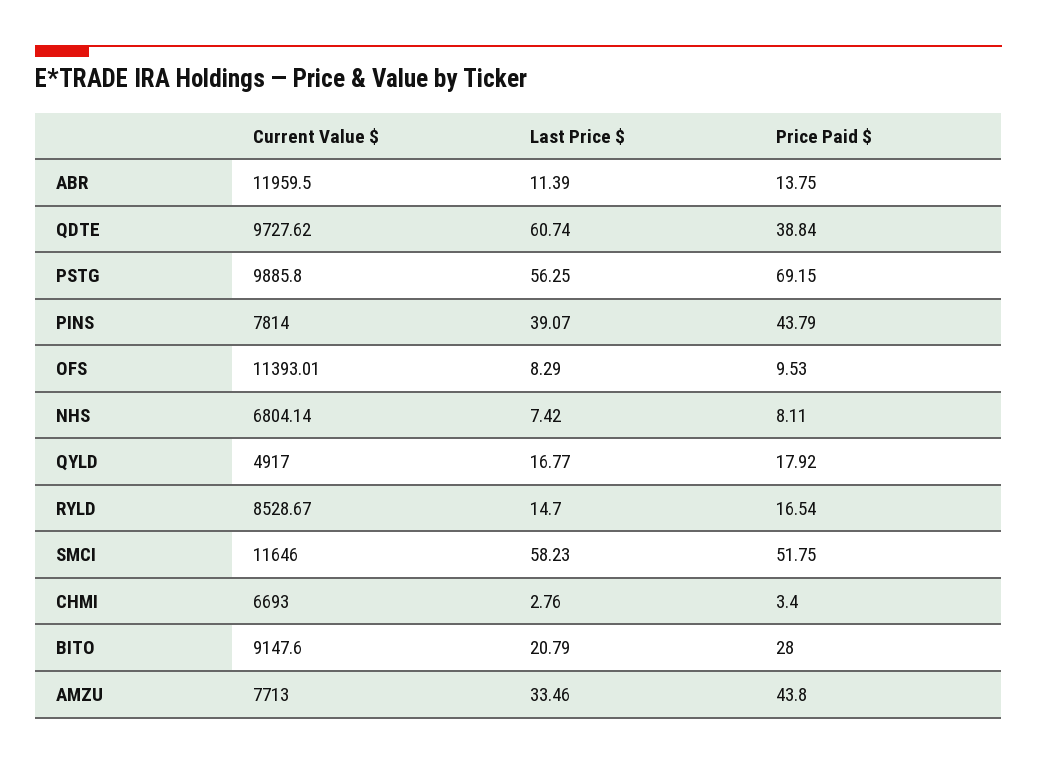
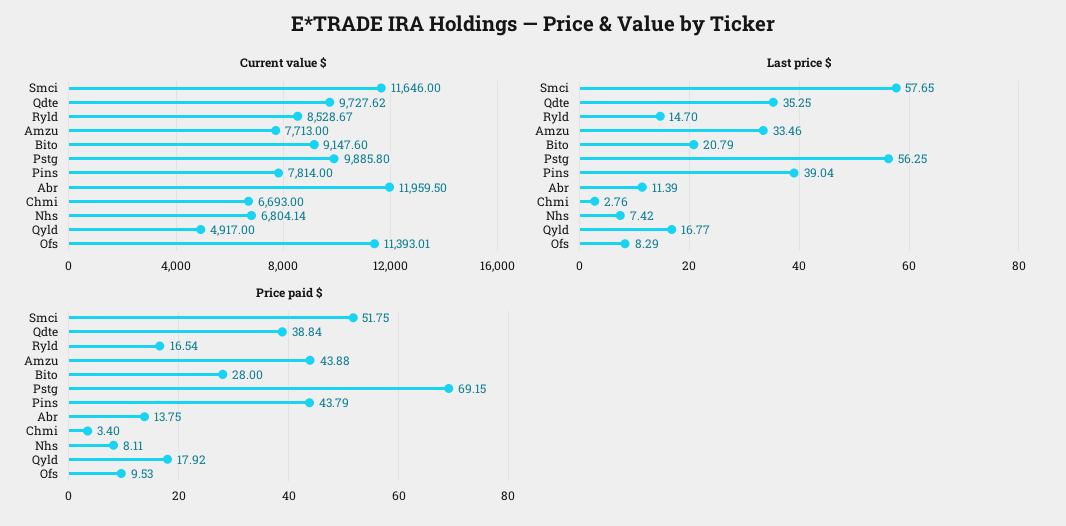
  {
    "Current Value $": {
      "ABR": 11959.5,
      "QDTE": 9727.62,
      "PSTG": 9885.8,
      "PINS": 7814,
      "OFS": 11393.01,
      "NHS": 6804.14,
      "QYLD": 4917,
      "RYLD": 8528.67,
      "SMCI": 11646,
      "CHMI": 6693,
      "BITO": 9147.6,
      "AMZU": 7713
    },
    "Last Price $": {
      "ABR": 11.39,
-     "QDTE": 60.74,
+     "QDTE": 35.25,
      "PSTG": 56.25,
-     "PINS": 39.07,
+     "PINS": 39.04,
      "OFS": 8.29,
      "NHS": 7.42,
      "QYLD": 16.77,
      "RYLD": 14.7,
-     "SMCI": 58.23,
+     "SMCI": 57.65,
      "CHMI": 2.76,
      "BITO": 20.79,
      "AMZU": 33.46
    },
    "Price Paid $": {
      "ABR": 13.75,
      "QDTE": 38.84,
      "PSTG": 69.15,
      "PINS": 43.79,
      "OFS": 9.53,
      "NHS": 8.11,
      "QYLD": 17.92,
      "RYLD": 16.54,
      "SMCI": 51.75,
      "CHMI": 3.4,
      "BITO": 28,
-     "AMZU": 43.8
+     "AMZU": 43.88
    }
  }

